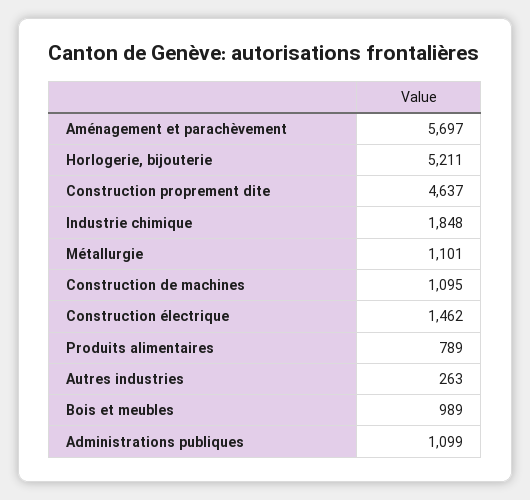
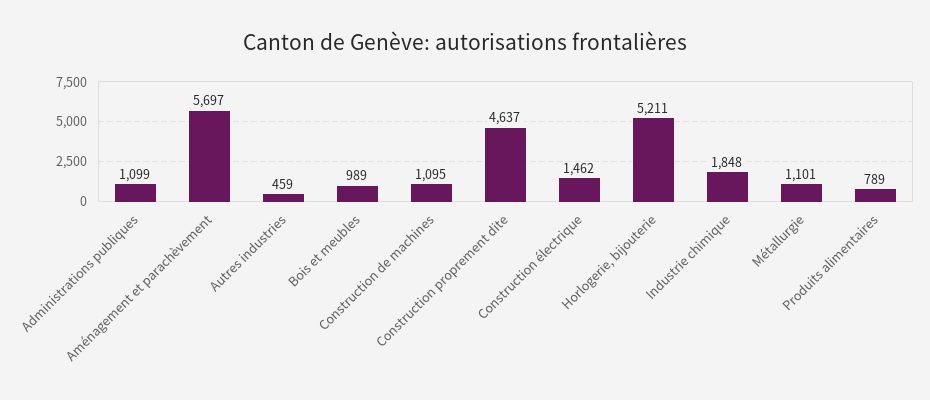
  {
    "Aménagement et parachèvement": 5697,
    "Horlogerie, bijouterie": 5211,
    "Construction proprement dite": 4637,
    "Industrie chimique": 1848,
    "Métallurgie": 1101,
    "Construction de machines": 1095,
    "Construction électrique": 1462,
    "Produits alimentaires": 789,
-   "Autres industries": 263,
+   "Autres industries": 459,
    "Bois et meubles": 989,
    "Administrations publiques": 1099
  }

